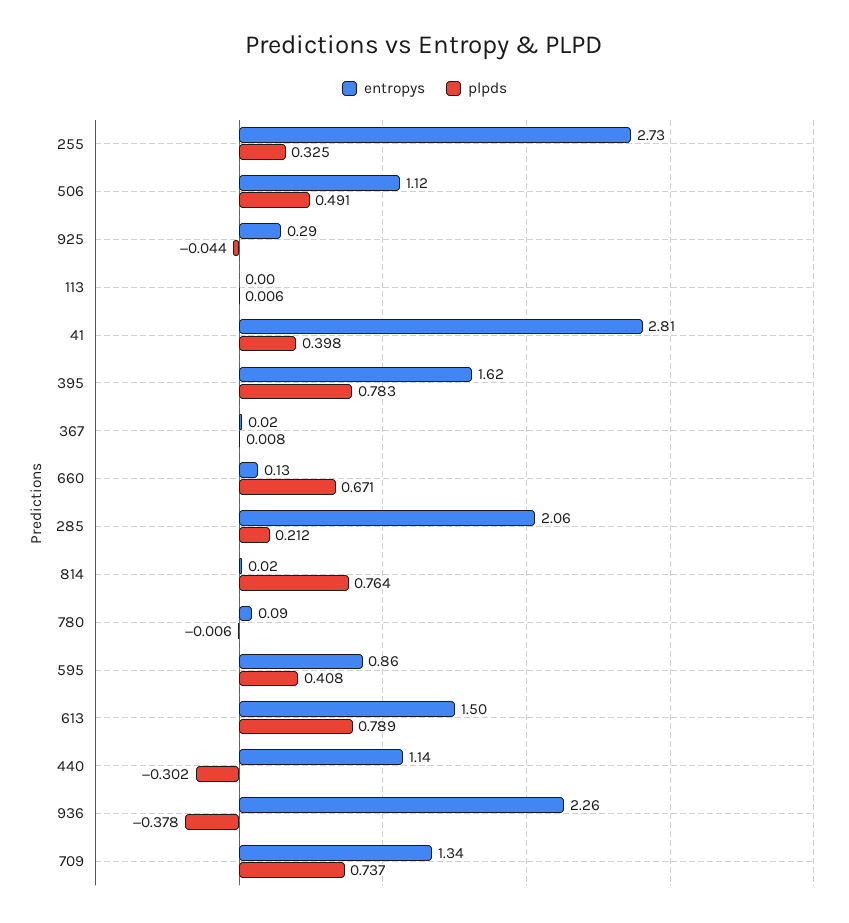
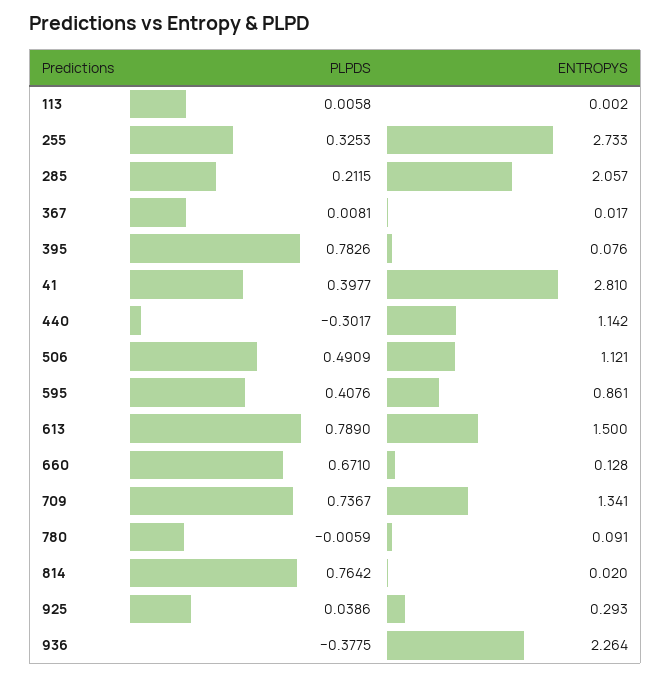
  {
    "entropys": {
      "255": 2.733,
      "506": 1.121,
      "925": 0.293,
      "113": 0.002,
      "41": 2.81,
-     "395": 1.62,
+     "395": 0.076,
      "367": 0.017,
      "660": 0.128,
      "285": 2.057,
      "814": 0.02,
      "780": 0.091,
      "595": 0.861,
      "613": 1.5,
      "440": 1.142,
      "936": 2.264,
      "709": 1.341
    },
    "plpds": {
      "255": 0.3253,
      "506": 0.4909,
-     "925": -0.044,
+     "925": 0.0386,
      "113": 0.0058,
      "41": 0.3977,
      "395": 0.7826,
      "367": 0.0081,
      "660": 0.671,
      "285": 0.2115,
      "814": 0.7642,
      "780": -0.0059,
      "595": 0.4076,
      "613": 0.789,
      "440": -0.3017,
      "936": -0.3775,
      "709": 0.7367
    }
  }

